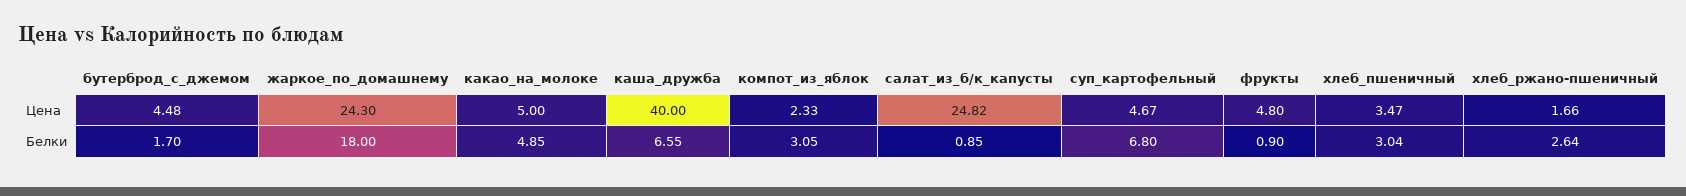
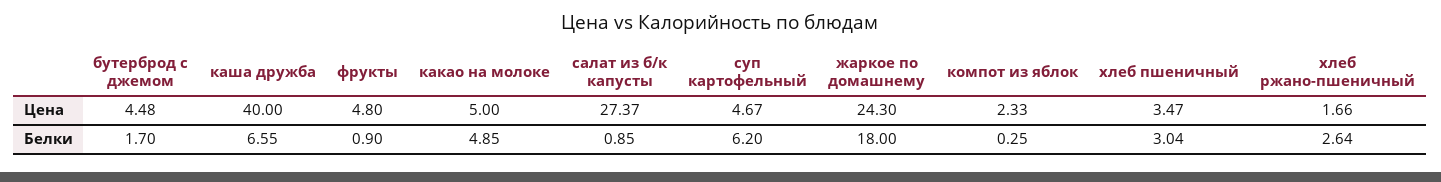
  {
    "бутерброд_с_джемом": {
      "Цена": 4.48,
      "Белки": 1.7
    },
    "жаркое_по_домашнему": {
      "Цена": 24.3,
      "Белки": 18
    },
    "какао_на_молоке": {
      "Цена": 5,
      "Белки": 4.85
    },
    "каша_дружба": {
      "Цена": 40,
      "Белки": 6.55
    },
    "компот_из_яблок": {
      "Цена": 2.33,
-     "Белки": 3.05
+     "Белки": 0.25
    },
    "салат_из_б/к_капусты": {
-     "Цена": 24.82,
+     "Цена": 27.37,
      "Белки": 0.85
    },
    "суп_картофельный": {
      "Цена": 4.67,
-     "Белки": 6.8
+     "Белки": 6.2
    },
    "фрукты": {
      "Цена": 4.8,
      "Белки": 0.9
    },
    "хлеб_пшеничный": {
      "Цена": 3.47,
      "Белки": 3.04
    },
    "хлеб_ржано-пшеничный": {
      "Цена": 1.66,
      "Белки": 2.64
    }
  }

